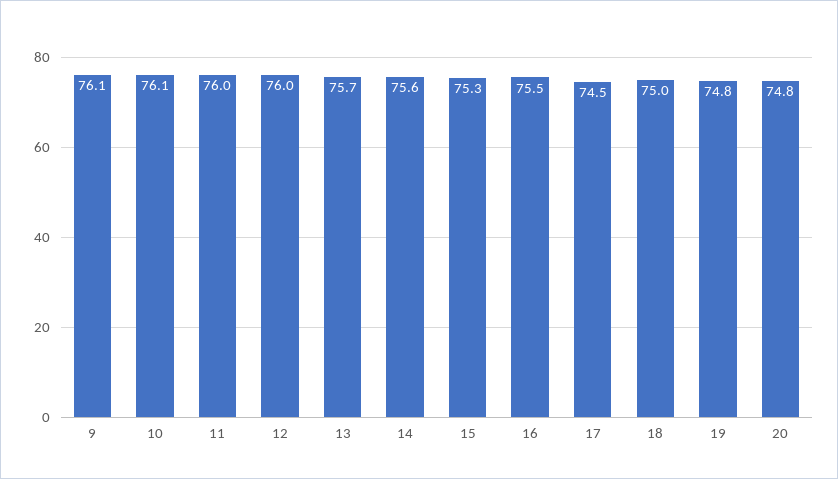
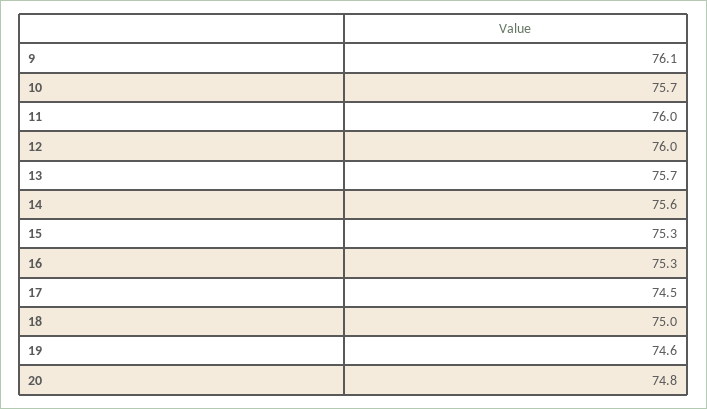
  {
    "9": 76.1,
-   "10": 76.1,
+   "10": 75.7,
    "11": 76,
    "12": 76,
    "13": 75.7,
    "14": 75.6,
    "15": 75.3,
-   "16": 75.5,
+   "16": 75.3,
    "17": 74.5,
    "18": 75,
-   "19": 74.8,
+   "19": 74.6,
    "20": 74.8
  }

